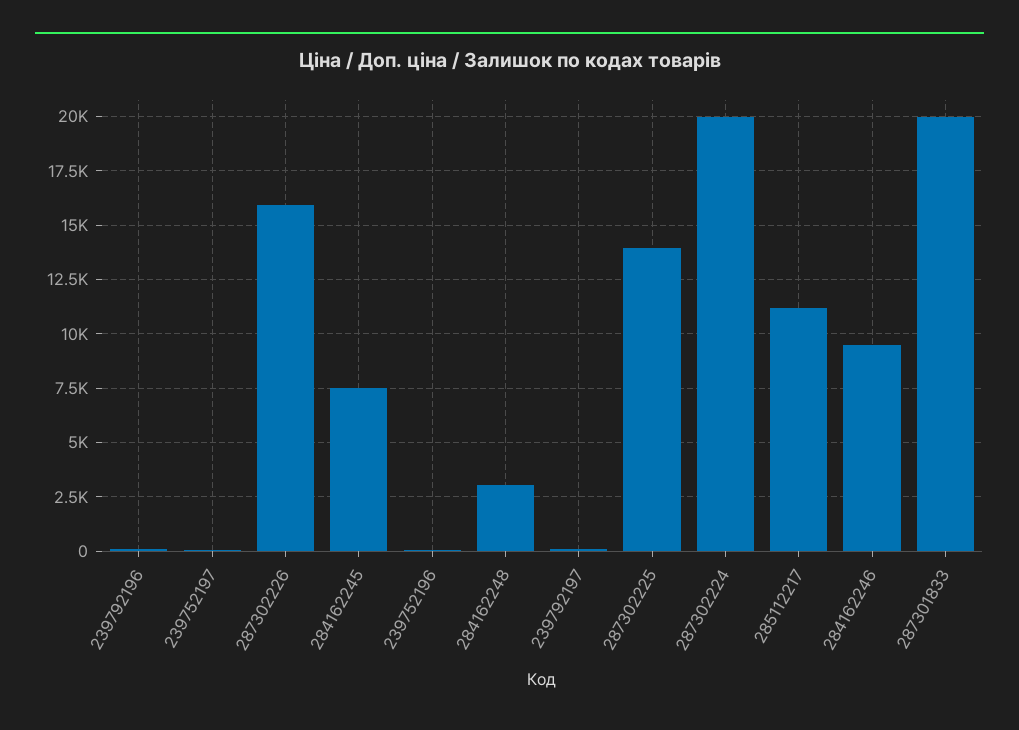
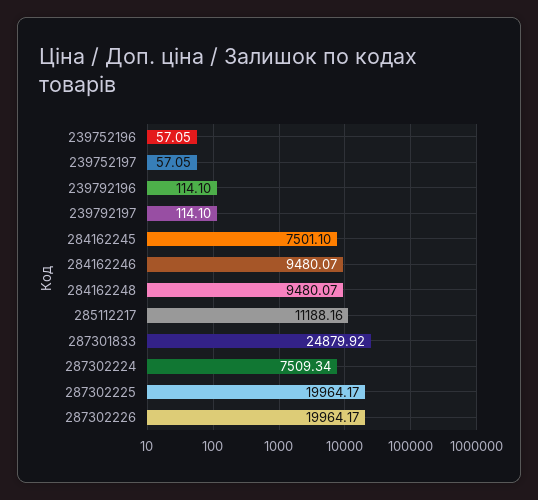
  {
    "239792196": 114.1,
    "239752197": 57.05,
-   "287302226": 16000,
+   "287302226": 19964.17,
    "284162245": 7501.1,
    "239752196": 57.05,
-   "284162248": 3000,
+   "284162248": 9480.07,
    "239792197": 114.1,
-   "287302225": 14000,
+   "287302225": 19964.17,
-   "287302224": 20000,
+   "287302224": 7509.34,
    "285112217": 11188.16,
    "284162246": 9480.07,
-   "287301833": 20000
+   "287301833": 24879.92
  }

